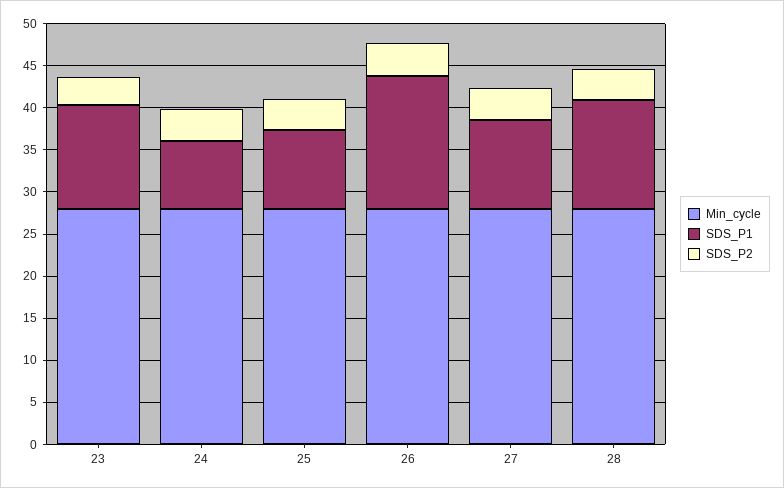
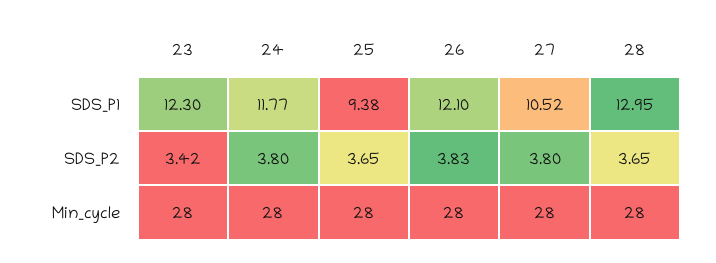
  {
    "Min_cycle": {
      "23": 28,
      "24": 28,
      "25": 28,
      "26": 28,
      "27": 28,
      "28": 28
    },
    "SDS_P1": {
      "23": 12.3,
-     "24": 8,
+     "24": 11.77,
      "25": 9.38,
-     "26": 16,
+     "26": 12.1,
      "27": 10.52,
      "28": 12.95
    },
    "SDS_P2": {
      "23": 3.42,
      "24": 3.8,
      "25": 3.65,
      "26": 3.83,
      "27": 3.8,
      "28": 3.65
    }
  }

